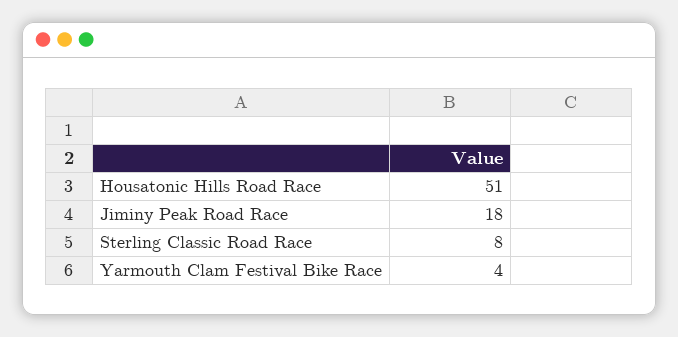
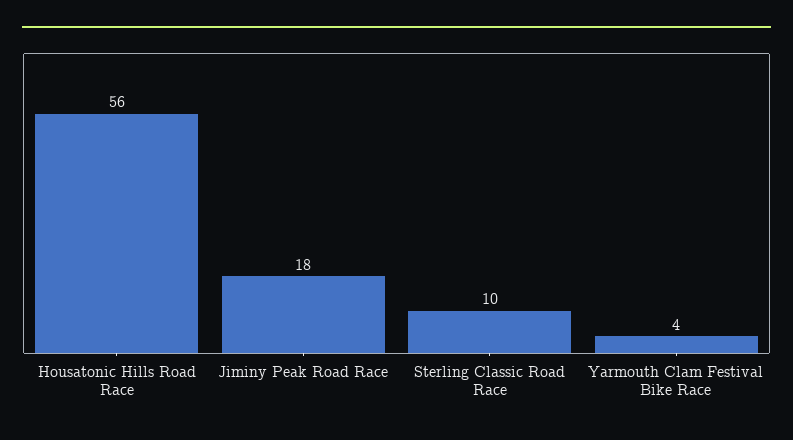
  {
-   "Housatonic Hills Road Race": 51,
+   "Housatonic Hills Road Race": 56,
    "Jiminy Peak Road Race": 18,
-   "Sterling Classic Road Race": 8,
+   "Sterling Classic Road Race": 10,
    "Yarmouth Clam Festival Bike Race": 4
  }

